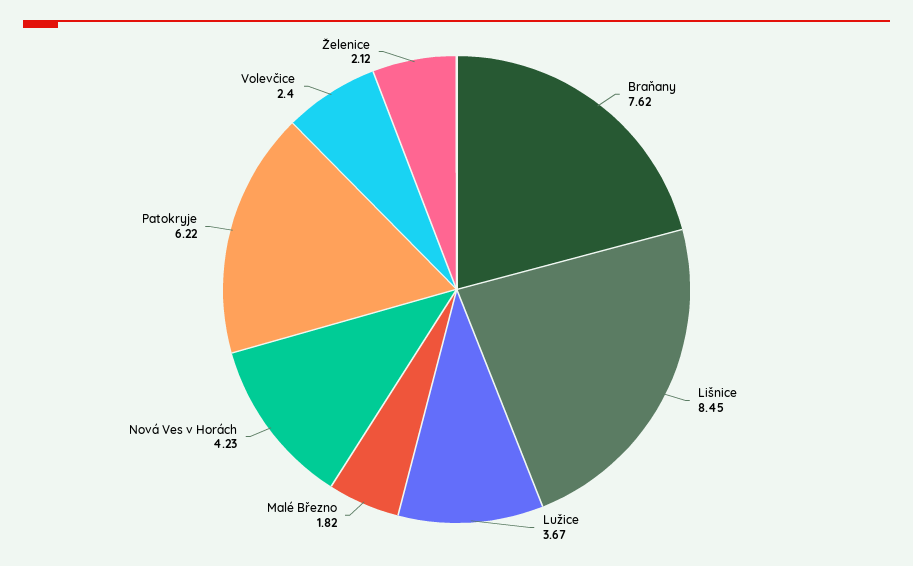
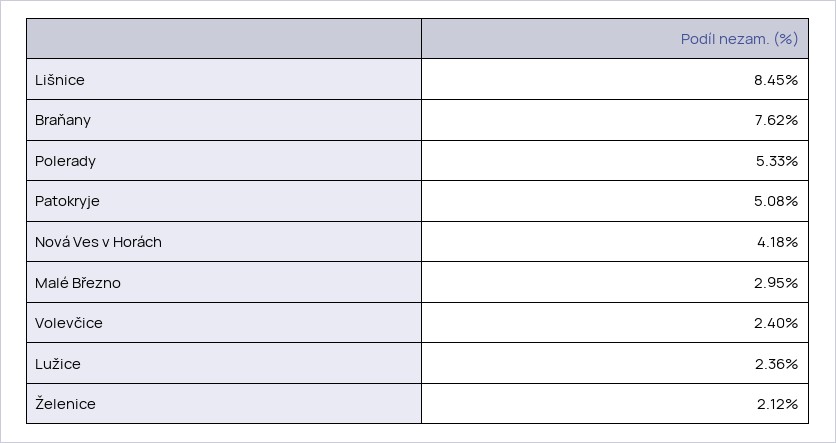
  {
    "Braňany": 7.62,
    "Lišnice": 8.45,
-   "Lužice": 3.67,
+   "Lužice": 2.36,
-   "Malé Březno": 1.82,
+   "Malé Březno": 2.95,
-   "Nová Ves v Horách": 4.23,
+   "Nová Ves v Horách": 4.18,
-   "Patokryje": 6.22,
+   "Patokryje": 5.08,
    "Volevčice": 2.4,
-   "Želenice": 2.12
+   "Želenice": 2.12,
+   "Polerady": 5.33
  }

